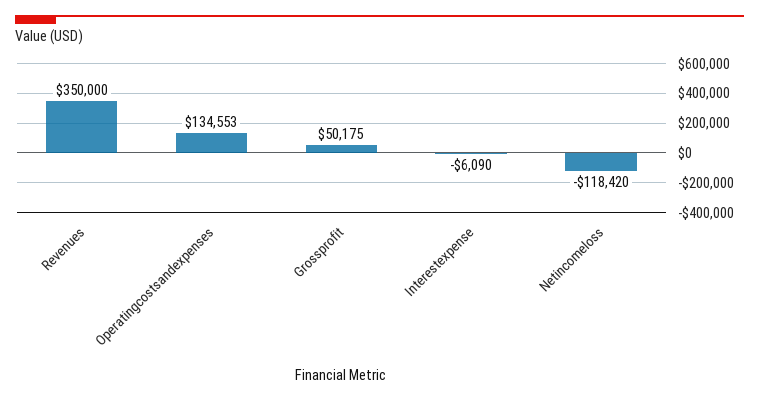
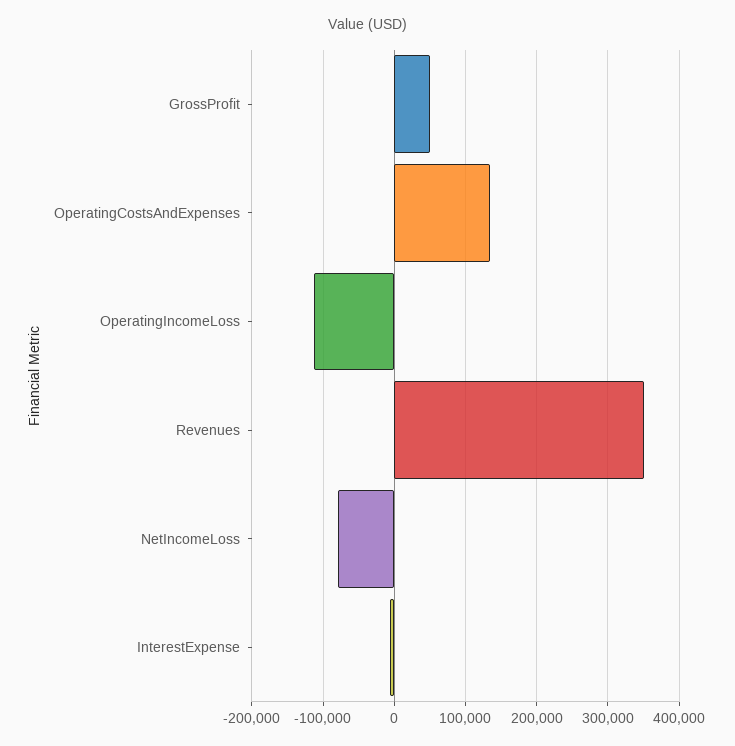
  {
    "Revenues": 350000,
    "Operatingcostsandexpenses": 134553,
    "Grossprofit": 50175,
    "Interestexpense": -6090,
-   "Netincomeloss": -118420
+   "Netincomeloss": -80000,
+   "OperatingIncomeLoss": -110000
  }

